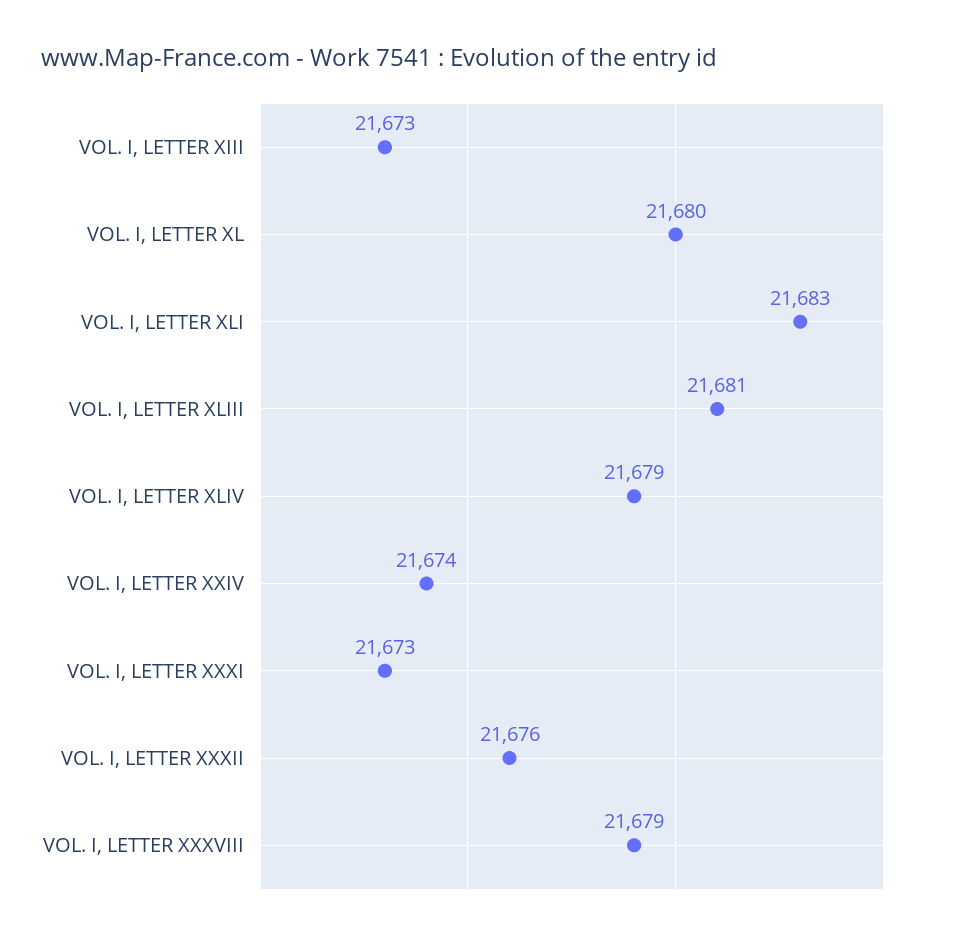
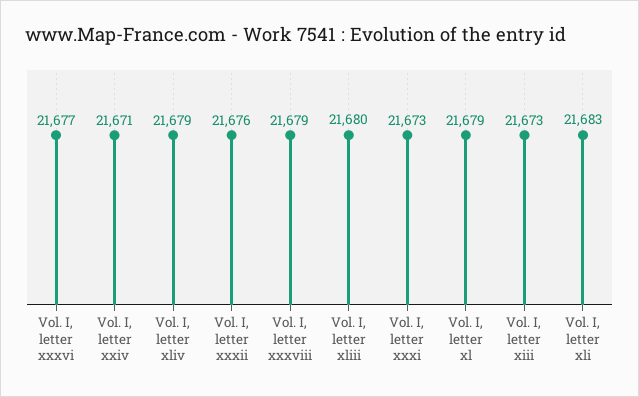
  {
    "VOL. I, LETTER XIII": 21673,
-   "VOL. I, LETTER XL": 21680,
+   "VOL. I, LETTER XL": 21679,
    "VOL. I, LETTER XLI": 21683,
-   "VOL. I, LETTER XLIII": 21681,
+   "VOL. I, LETTER XLIII": 21680,
    "VOL. I, LETTER XLIV": 21679,
-   "VOL. I, LETTER XXIV": 21674,
+   "VOL. I, LETTER XXIV": 21671,
    "VOL. I, LETTER XXXI": 21673,
    "VOL. I, LETTER XXXII": 21676,
-   "VOL. I, LETTER XXXVIII": 21679
+   "VOL. I, LETTER XXXVIII": 21679,
+   "Vol. I, letter xxxvi": 21677
  }

